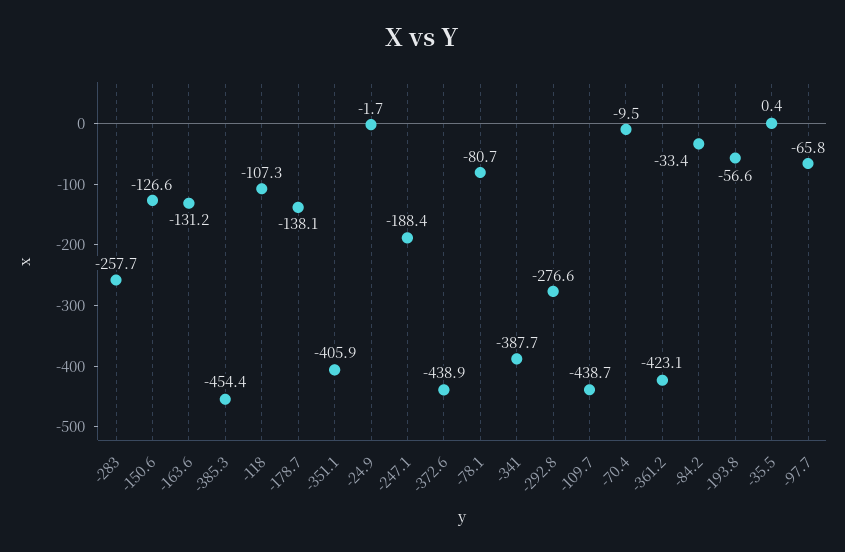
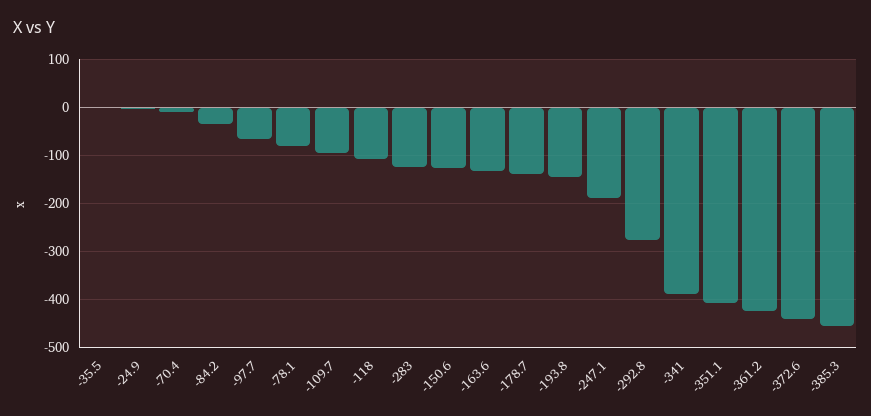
  {
-   "-283": -257.7,
+   "-283": -120,
    "-150.6": -126.6,
    "-163.6": -131.2,
    "-385.3": -454.4,
    "-118": -107.3,
    "-178.7": -138.1,
    "-351.1": -405.9,
    "-24.9": -1.7,
    "-247.1": -188.4,
    "-372.6": -438.9,
    "-78.1": -80.7,
    "-341": -387.7,
    "-292.8": -276.6,
-   "-109.7": -438.7,
+   "-109.7": -100,
    "-70.4": -9.5,
    "-361.2": -423.1,
    "-84.2": -33.4,
-   "-193.8": -56.6,
+   "-193.8": -140,
    "-35.5": 0.4,
    "-97.7": -65.8
  }

